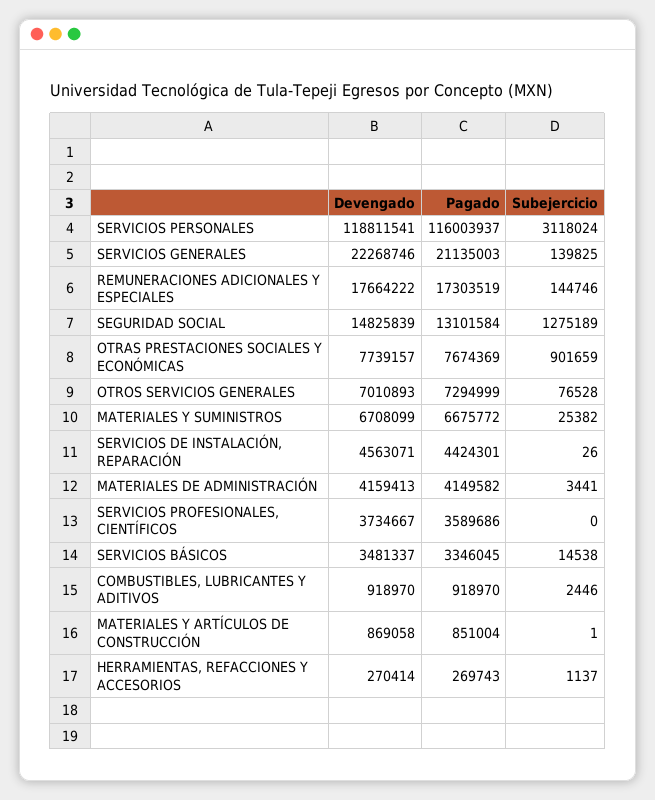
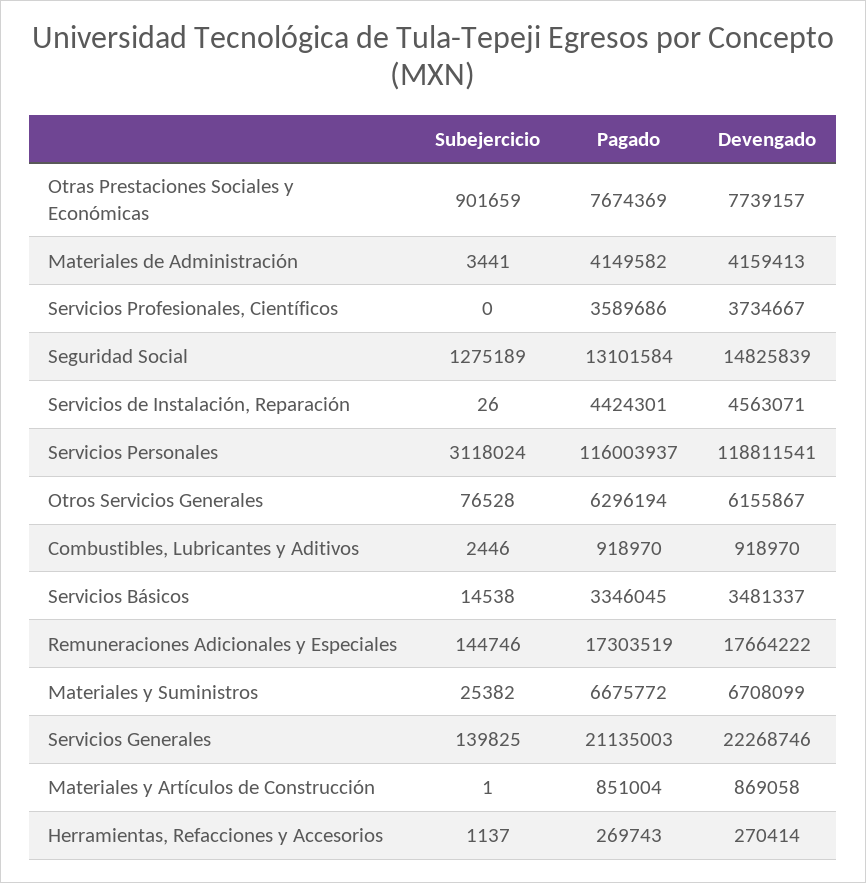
  {
    "Devengado": {
      "SERVICIOS PERSONALES": 118811541,
      "SERVICIOS GENERALES": 22268746,
      "REMUNERACIONES ADICIONALES Y ESPECIALES": 17664222,
      "SEGURIDAD SOCIAL": 14825839,
      "OTRAS PRESTACIONES SOCIALES Y ECONÓMICAS": 7739157,
-     "OTROS SERVICIOS GENERALES": 7010893,
+     "OTROS SERVICIOS GENERALES": 6155867,
      "MATERIALES Y SUMINISTROS": 6708099,
      "SERVICIOS DE INSTALACIÓN, REPARACIÓN": 4563071,
      "MATERIALES DE ADMINISTRACIÓN": 4159413,
      "SERVICIOS PROFESIONALES, CIENTÍFICOS": 3734667,
      "SERVICIOS BÁSICOS": 3481337,
      "COMBUSTIBLES, LUBRICANTES Y ADITIVOS": 918970,
      "MATERIALES Y ARTÍCULOS DE CONSTRUCCIÓN": 869058,
      "HERRAMIENTAS, REFACCIONES Y ACCESORIOS": 270414
    },
    "Pagado": {
      "SERVICIOS PERSONALES": 116003937,
      "SERVICIOS GENERALES": 21135003,
      "REMUNERACIONES ADICIONALES Y ESPECIALES": 17303519,
      "SEGURIDAD SOCIAL": 13101584,
      "OTRAS PRESTACIONES SOCIALES Y ECONÓMICAS": 7674369,
-     "OTROS SERVICIOS GENERALES": 7294999,
+     "OTROS SERVICIOS GENERALES": 6296194,
      "MATERIALES Y SUMINISTROS": 6675772,
      "SERVICIOS DE INSTALACIÓN, REPARACIÓN": 4424301,
      "MATERIALES DE ADMINISTRACIÓN": 4149582,
      "SERVICIOS PROFESIONALES, CIENTÍFICOS": 3589686,
      "SERVICIOS BÁSICOS": 3346045,
      "COMBUSTIBLES, LUBRICANTES Y ADITIVOS": 918970,
      "MATERIALES Y ARTÍCULOS DE CONSTRUCCIÓN": 851004,
      "HERRAMIENTAS, REFACCIONES Y ACCESORIOS": 269743
    },
    "Subejercicio": {
      "SERVICIOS PERSONALES": 3118024,
      "SERVICIOS GENERALES": 139825,
      "REMUNERACIONES ADICIONALES Y ESPECIALES": 144746,
      "SEGURIDAD SOCIAL": 1275189,
      "OTRAS PRESTACIONES SOCIALES Y ECONÓMICAS": 901659,
      "OTROS SERVICIOS GENERALES": 76528,
      "MATERIALES Y SUMINISTROS": 25382,
      "SERVICIOS DE INSTALACIÓN, REPARACIÓN": 26,
      "MATERIALES DE ADMINISTRACIÓN": 3441,
      "SERVICIOS PROFESIONALES, CIENTÍFICOS": 0,
      "SERVICIOS BÁSICOS": 14538,
      "COMBUSTIBLES, LUBRICANTES Y ADITIVOS": 2446,
      "MATERIALES Y ARTÍCULOS DE CONSTRUCCIÓN": 1,
      "HERRAMIENTAS, REFACCIONES Y ACCESORIOS": 1137
    }
  }

